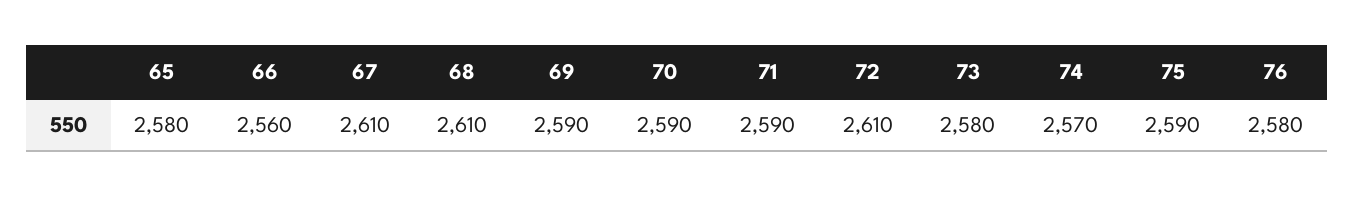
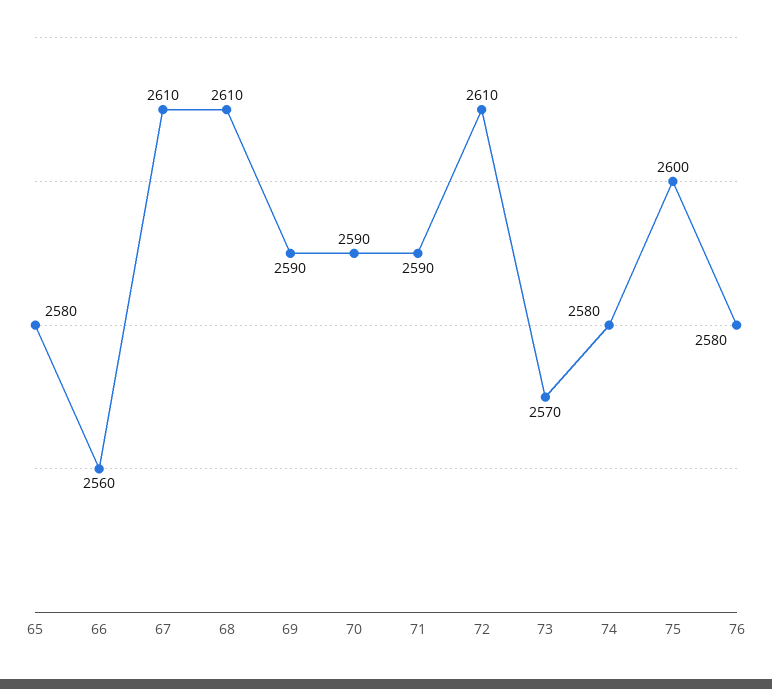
  {
    "65": 2580,
    "66": 2560,
    "67": 2610,
    "68": 2610,
    "69": 2590,
    "70": 2590,
    "71": 2590,
    "72": 2610,
-   "73": 2580,
+   "73": 2570,
-   "74": 2570,
+   "74": 2580,
-   "75": 2590,
+   "75": 2600,
    "76": 2580
  }

